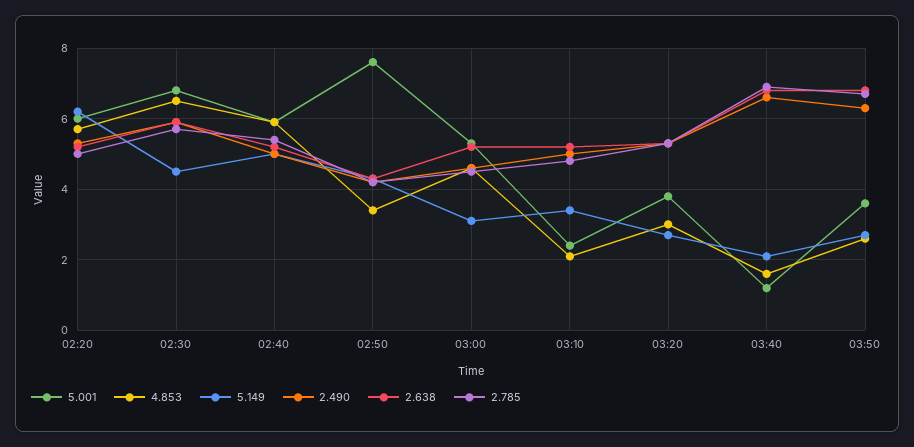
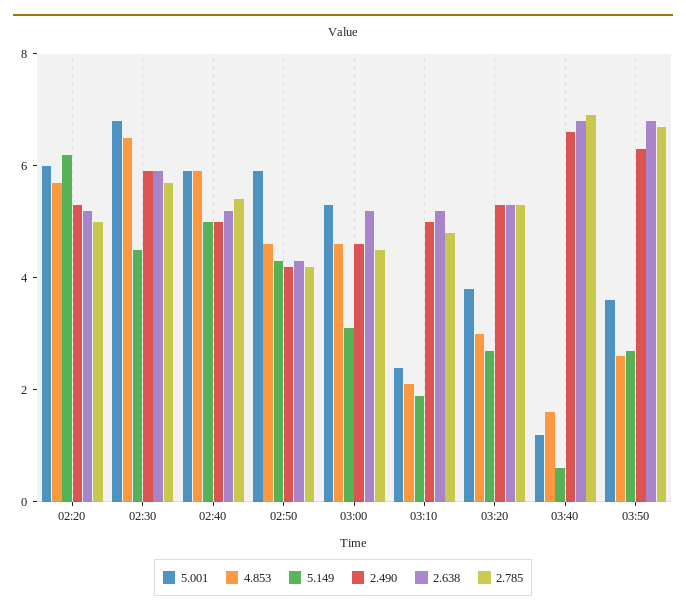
  {
    "5.001": {
      "02:20": 6,
      "02:30": 7,
      "02:40": 6,
-     "02:50": 7.5,
+     "02:50": 6,
      "03:00": 5.5,
      "03:10": 2.5,
      "03:20": 4,
      "03:40": 1,
      "03:50": 3.5
    },
    "4.853": {
      "02:20": 5.5,
      "02:30": 6.5,
      "02:40": 6,
-     "02:50": 3.5,
+     "02:50": 4.5,
      "03:00": 4.5,
      "03:10": 2,
      "03:20": 3,
      "03:40": 1.5,
      "03:50": 2.5
    },
    "5.149": {
      "02:20": 6,
      "02:30": 4.5,
      "02:40": 5,
      "02:50": 4.5,
      "03:00": 3,
-     "03:10": 3.5,
+     "03:10": 2,
      "03:20": 2.5,
-     "03:40": 2,
+     "03:40": 0.5,
      "03:50": 2.5
    },
    "2.490": {
      "02:20": 5.5,
      "02:30": 6,
      "02:40": 5,
      "02:50": 4,
      "03:00": 4.5,
      "03:10": 5,
      "03:20": 5.5,
      "03:40": 6.5,
      "03:50": 6.5
    },
    "2.638": {
      "02:20": 5,
      "02:30": 6,
      "02:40": 5,
      "02:50": 4.5,
      "03:00": 5,
      "03:10": 5,
      "03:20": 5.5,
      "03:40": 7,
      "03:50": 7
    },
    "2.785": {
      "02:20": 5,
      "02:30": 5.5,
      "02:40": 5.5,
      "02:50": 4,
      "03:00": 4.5,
      "03:10": 5,
      "03:20": 5.5,
      "03:40": 7,
      "03:50": 6.5
    }
  }

